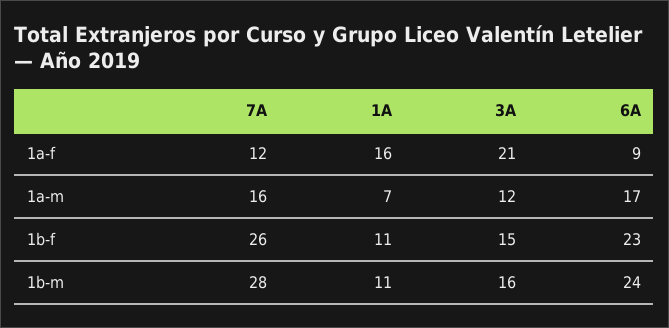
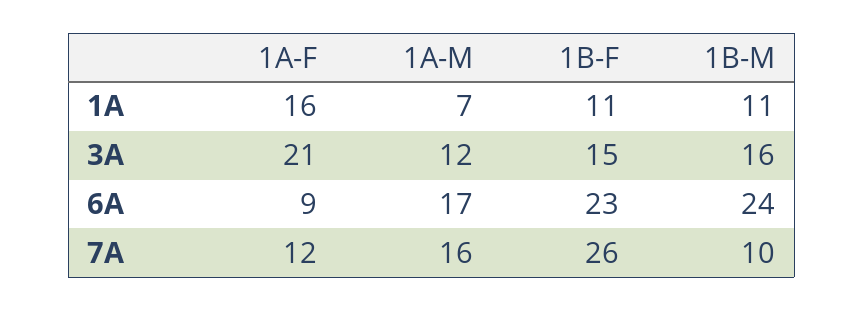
  {
    "7A": {
      "1a-f": 12,
      "1a-m": 16,
      "1b-f": 26,
-     "1b-m": 28
+     "1b-m": 10
    },
    "1A": {
      "1a-f": 16,
      "1a-m": 7,
      "1b-f": 11,
      "1b-m": 11
    },
    "3A": {
      "1a-f": 21,
      "1a-m": 12,
      "1b-f": 15,
      "1b-m": 16
    },
    "6A": {
      "1a-f": 9,
      "1a-m": 17,
      "1b-f": 23,
      "1b-m": 24
    }
  }

